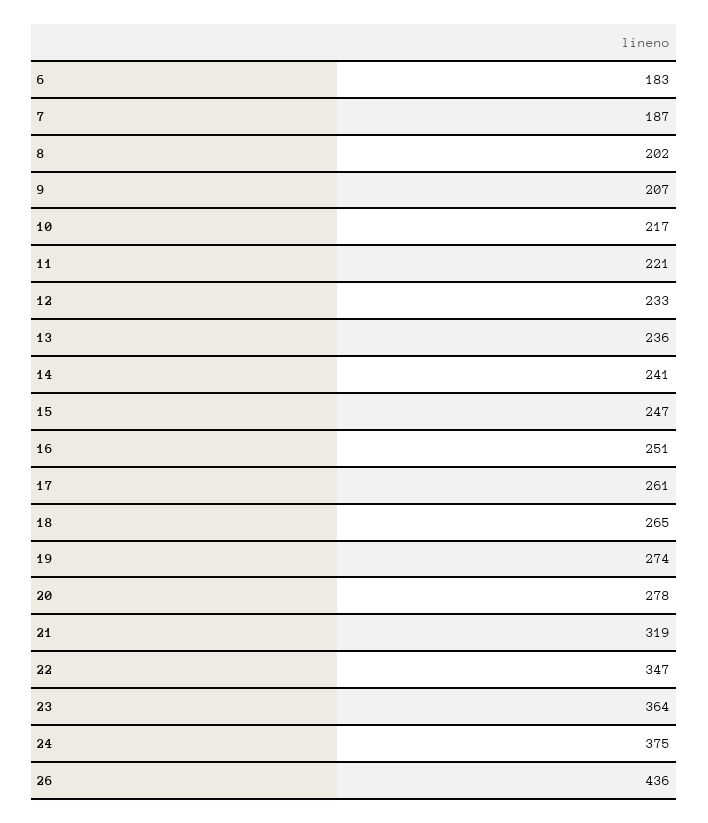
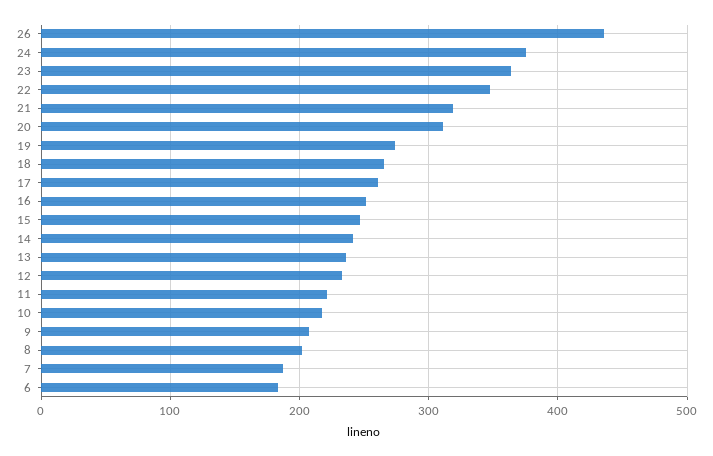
  {
    "6": 183,
    "7": 187,
    "8": 202,
    "9": 207,
    "10": 217,
    "11": 221,
    "12": 233,
    "13": 236,
    "14": 241,
    "15": 247,
    "16": 251,
    "17": 261,
    "18": 265,
    "19": 274,
-   "20": 278,
+   "20": 310,
    "21": 319,
    "22": 347,
    "23": 364,
    "24": 375,
    "26": 436
  }

